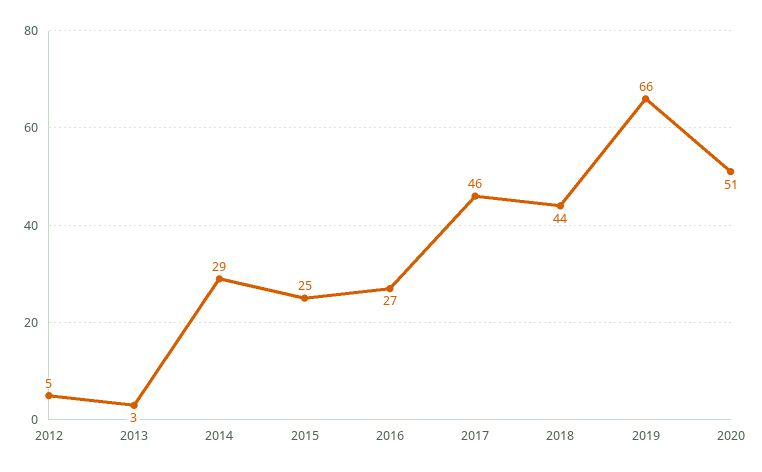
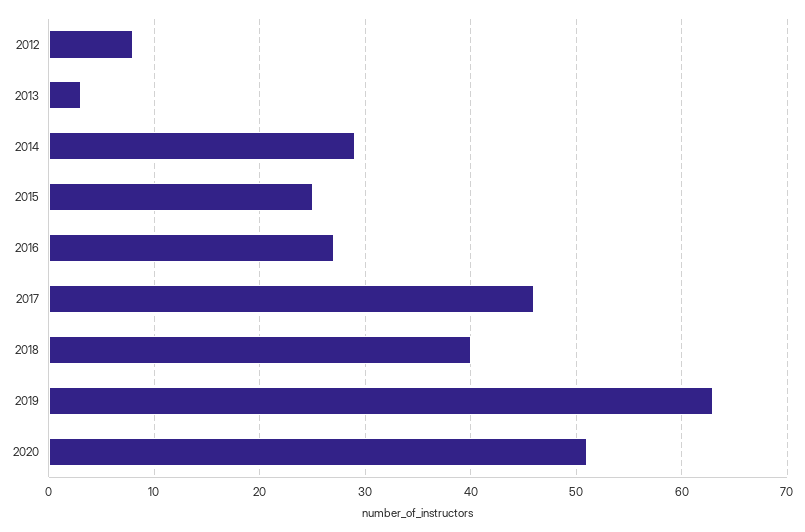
  {
-   "2012": 5,
+   "2012": 8,
    "2013": 3,
    "2014": 29,
    "2015": 25,
    "2016": 27,
    "2017": 46,
-   "2018": 44,
+   "2018": 40,
-   "2019": 66,
+   "2019": 63,
    "2020": 51
  }

